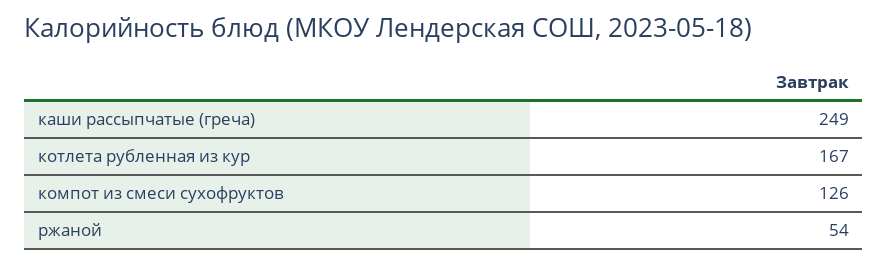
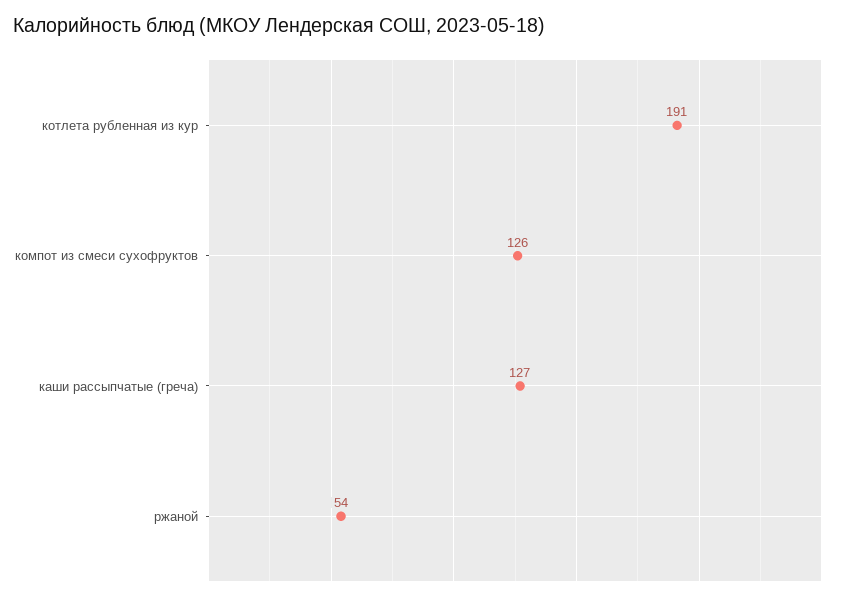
  {
-   "каши рассыпчатые (греча)": 249,
+   "каши рассыпчатые (греча)": 127,
-   "котлета рубленная из кур": 167,
+   "котлета рубленная из кур": 191,
    "компот из смеси сухофруктов": 126,
    "ржаной": 54
  }

